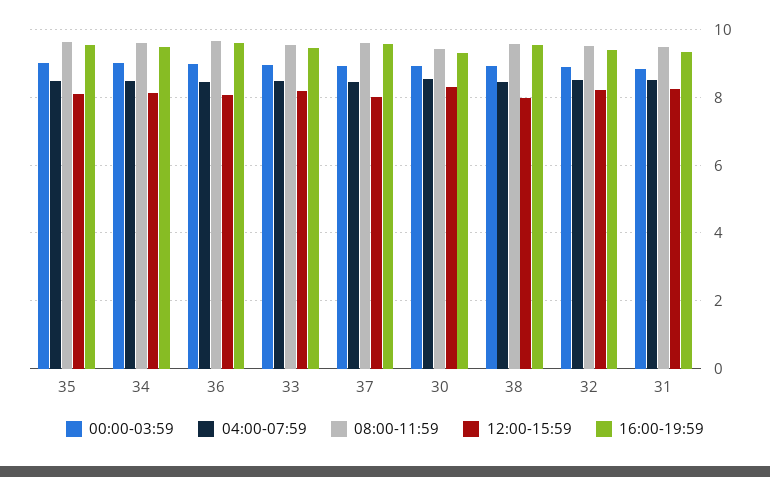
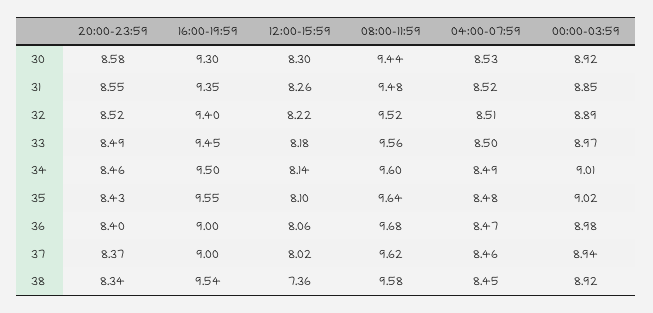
  {
    "00:00-03:59": {
      "35": 9.02,
      "34": 9.01,
      "36": 8.98,
      "33": 8.97,
      "37": 8.94,
      "30": 8.92,
      "38": 8.92,
      "32": 8.89,
      "31": 8.85
    },
    "04:00-07:59": {
      "35": 8.48,
      "34": 8.49,
      "36": 8.47,
      "33": 8.5,
      "37": 8.46,
      "30": 8.53,
      "38": 8.45,
      "32": 8.51,
      "31": 8.52
    },
    "08:00-11:59": {
      "35": 9.64,
      "34": 9.6,
      "36": 9.68,
      "33": 9.56,
      "37": 9.62,
      "30": 9.44,
      "38": 9.58,
      "32": 9.52,
      "31": 9.48
    },
    "12:00-15:59": {
      "35": 8.1,
      "34": 8.14,
      "36": 8.06,
      "33": 8.18,
      "37": 8.02,
      "30": 8.3,
-     "38": 8,
+     "38": 7.36,
      "32": 8.22,
      "31": 8.26
    },
    "16:00-19:59": {
      "35": 9.55,
      "34": 9.5,
-     "36": 9.6,
+     "36": 9,
      "33": 9.45,
-     "37": 9.6,
+     "37": 9,
      "30": 9.3,
      "38": 9.54,
      "32": 9.4,
      "31": 9.35
-   }
+   },
+   "20:00-23:59": {
+     "30": 8.58,
+     "31": 8.55,
+     "32": 8.52,
+     "33": 8.49,
+     "34": 8.46,
+     "35": 8.43,
+     "36": 8.4,
+     "37": 8.37,
+     "38": 8.34
+   }
  }

